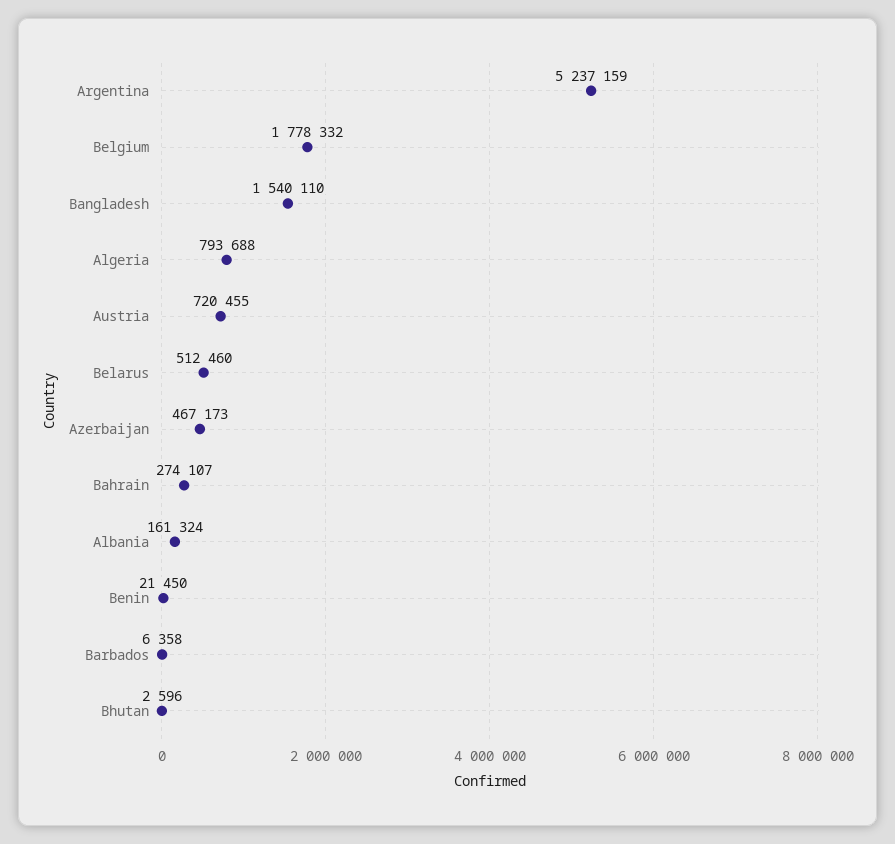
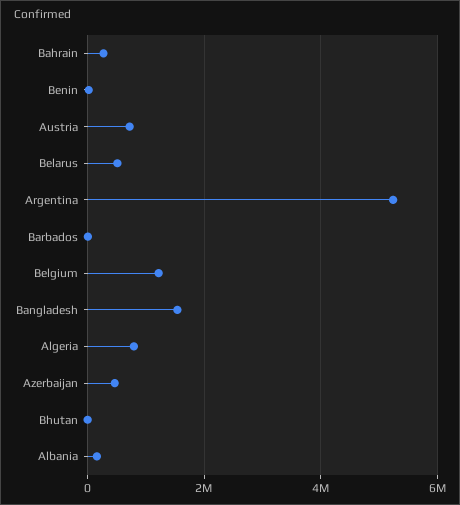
  {
    "Argentina": 5237159,
-   "Belgium": 1778332,
+   "Belgium": 1200000,
    "Bangladesh": 1540110,
    "Algeria": 793688,
    "Austria": 720455,
    "Belarus": 512460,
    "Azerbaijan": 467173,
    "Bahrain": 274107,
    "Albania": 161324,
    "Benin": 21450,
    "Barbados": 6358,
    "Bhutan": 2596
  }

